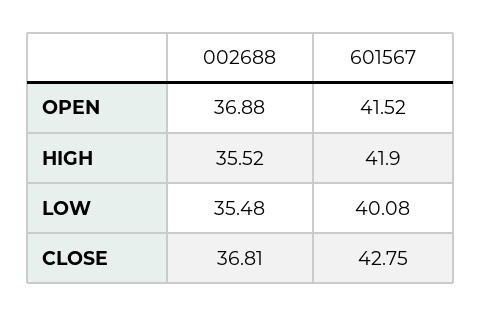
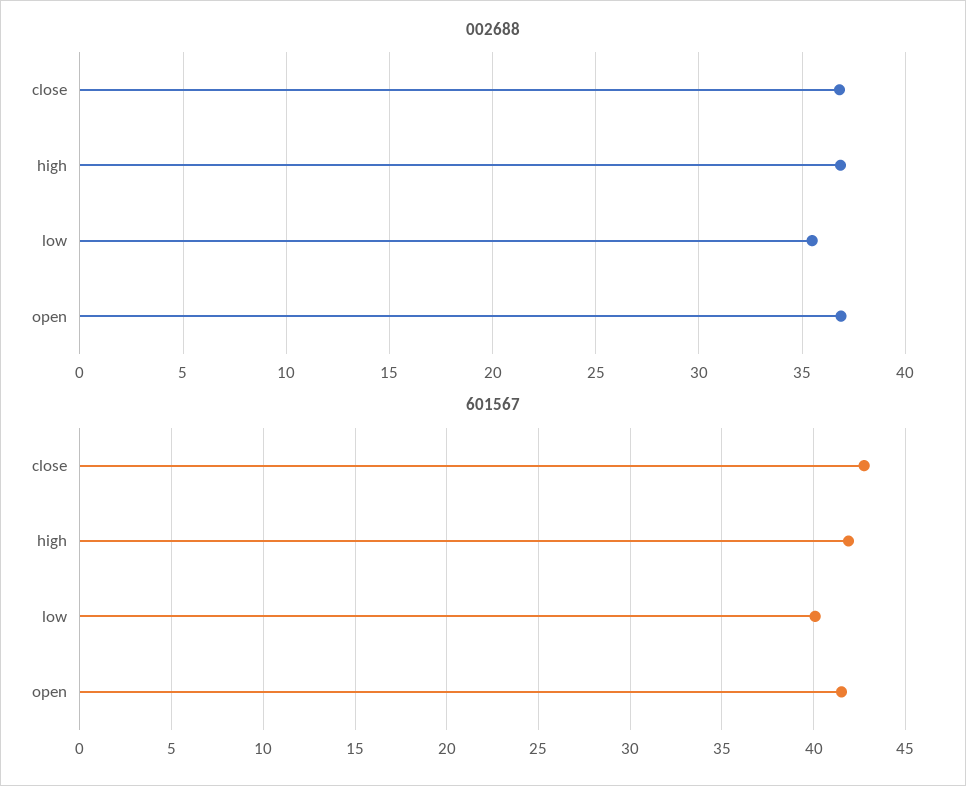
  {
    "002688": {
      "OPEN": 36.88,
-     "HIGH": 35.52,
+     "HIGH": 37,
      "LOW": 35.48,
      "CLOSE": 36.81
    },
    "601567": {
      "OPEN": 41.52,
      "HIGH": 41.9,
      "LOW": 40.08,
      "CLOSE": 42.75
    }
  }

